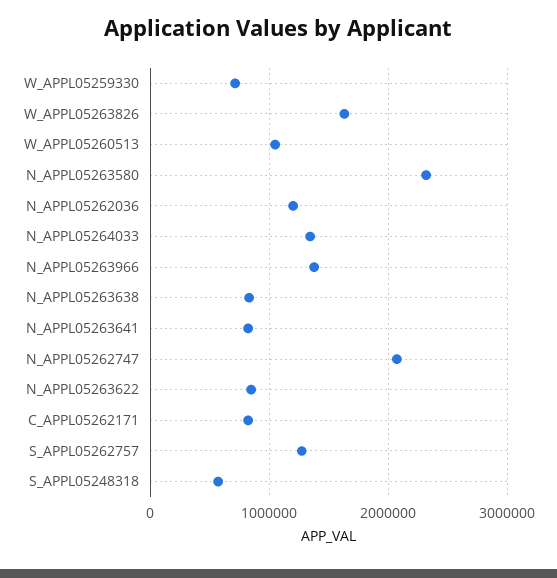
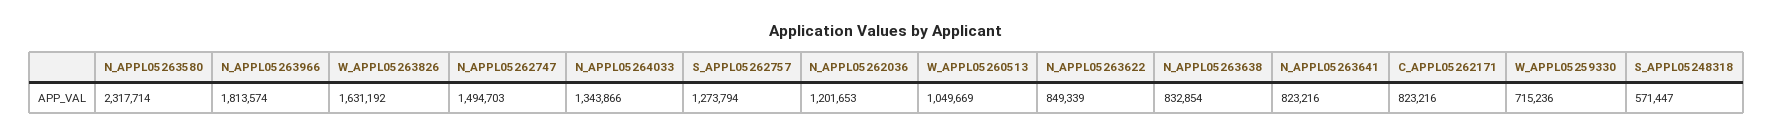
  {
    "W_APPL05259330": 715236,
    "W_APPL05263826": 1631192,
    "W_APPL05260513": 1049669,
    "N_APPL05263580": 2317714,
    "N_APPL05262036": 1201653,
    "N_APPL05264033": 1343866,
-   "N_APPL05263966": 1400000,
+   "N_APPL05263966": 1813574,
    "N_APPL05263638": 832854,
    "N_APPL05263641": 823216,
-   "N_APPL05262747": 2100000,
+   "N_APPL05262747": 1494703,
    "N_APPL05263622": 849339,
    "C_APPL05262171": 823216,
    "S_APPL05262757": 1273794,
    "S_APPL05248318": 571447
  }

